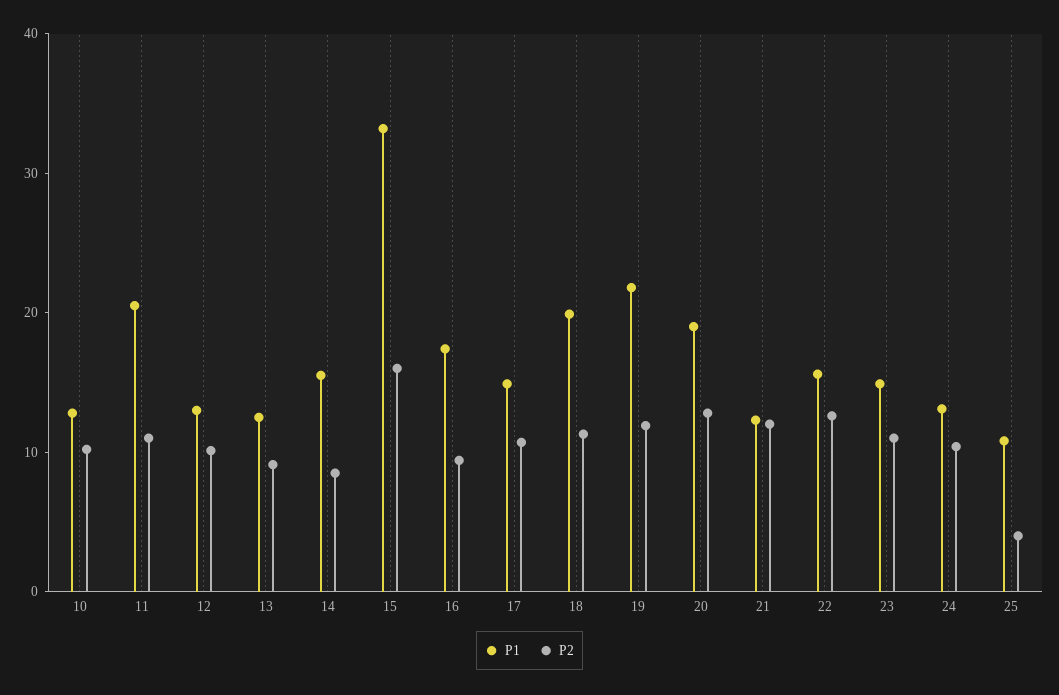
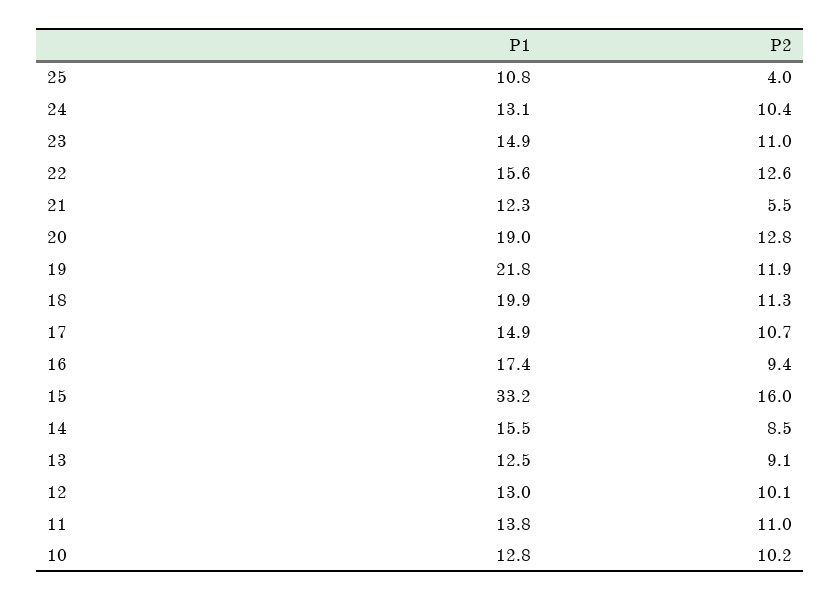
  {
    "P1": {
      "10": 12.8,
-     "11": 20,
+     "11": 13.8,
      "12": 13,
      "13": 12.5,
      "14": 15.5,
      "15": 33.2,
      "16": 17.4,
      "17": 14.9,
      "18": 19.9,
      "19": 21.8,
      "20": 19,
      "21": 12.3,
      "22": 15.6,
      "23": 14.9,
      "24": 13.1,
      "25": 10.8
    },
    "P2": {
      "10": 10.2,
      "11": 11,
      "12": 10.1,
      "13": 9.1,
      "14": 8.5,
      "15": 16,
      "16": 9.4,
      "17": 10.7,
      "18": 11.3,
      "19": 11.9,
      "20": 12.8,
-     "21": 12,
+     "21": 5.5,
      "22": 12.6,
      "23": 11,
      "24": 10.4,
      "25": 4
    }
  }

